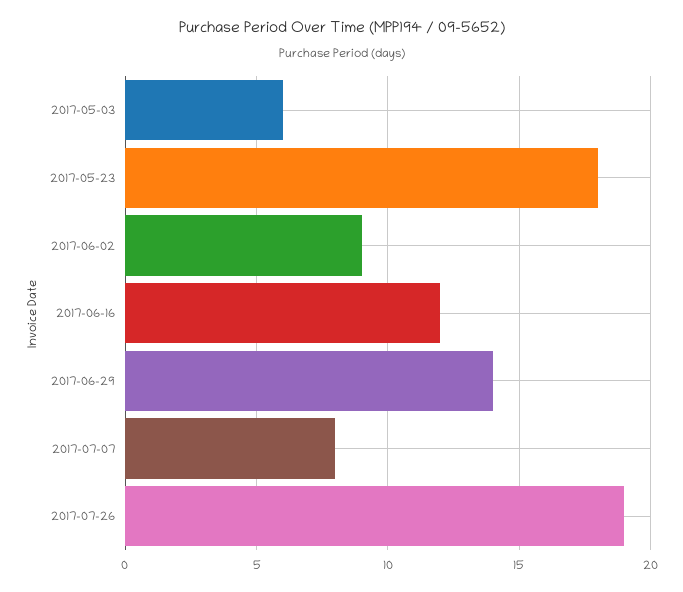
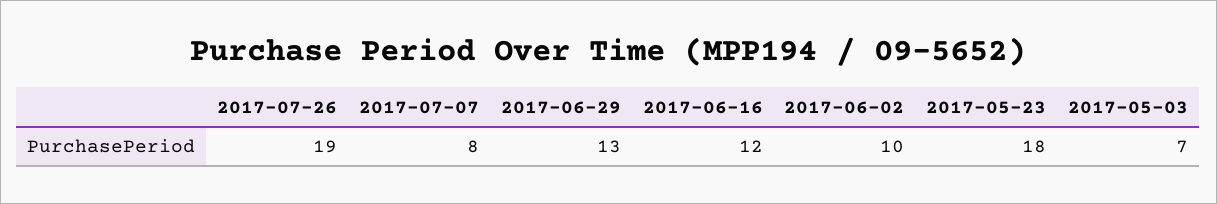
  {
-   "2017-05-03": 6,
+   "2017-05-03": 7,
    "2017-05-23": 18,
-   "2017-06-02": 9,
+   "2017-06-02": 10,
    "2017-06-16": 12,
-   "2017-06-29": 14,
+   "2017-06-29": 13,
    "2017-07-07": 8,
    "2017-07-26": 19
  }

